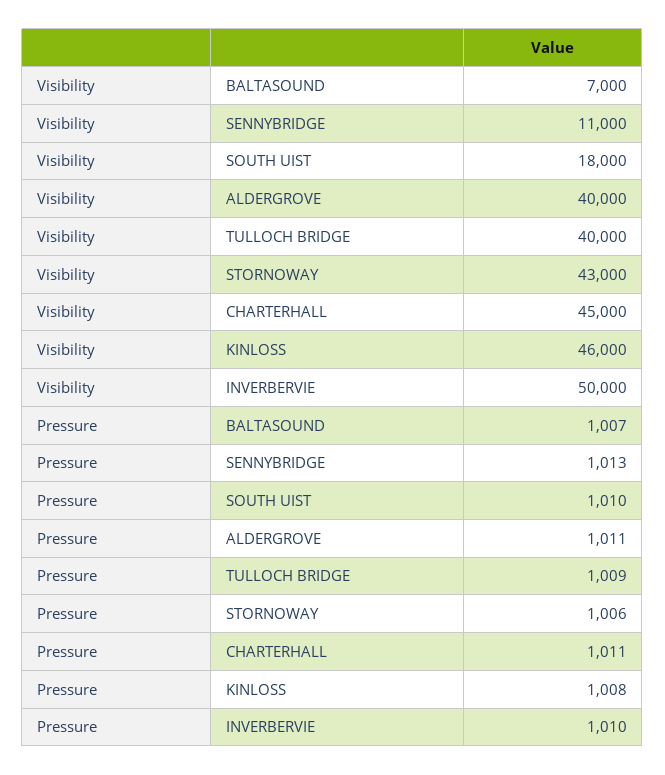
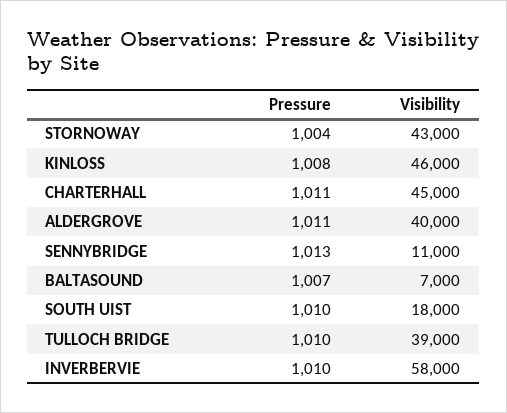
  {
    "Visibility": {
      "BALTASOUND": 7000,
      "SENNYBRIDGE": 11000,
      "SOUTH UIST": 18000,
      "ALDERGROVE": 40000,
-     "TULLOCH BRIDGE": 40000,
+     "TULLOCH BRIDGE": 39000,
      "STORNOWAY": 43000,
      "CHARTERHALL": 45000,
      "KINLOSS": 46000,
-     "INVERBERVIE": 50000
+     "INVERBERVIE": 58000
    },
    "Pressure": {
      "BALTASOUND": 1007,
      "SENNYBRIDGE": 1013,
      "SOUTH UIST": 1010,
      "ALDERGROVE": 1011,
-     "TULLOCH BRIDGE": 1009,
+     "TULLOCH BRIDGE": 1010,
-     "STORNOWAY": 1006,
+     "STORNOWAY": 1004,
      "CHARTERHALL": 1011,
      "KINLOSS": 1008,
      "INVERBERVIE": 1010
    }
  }

